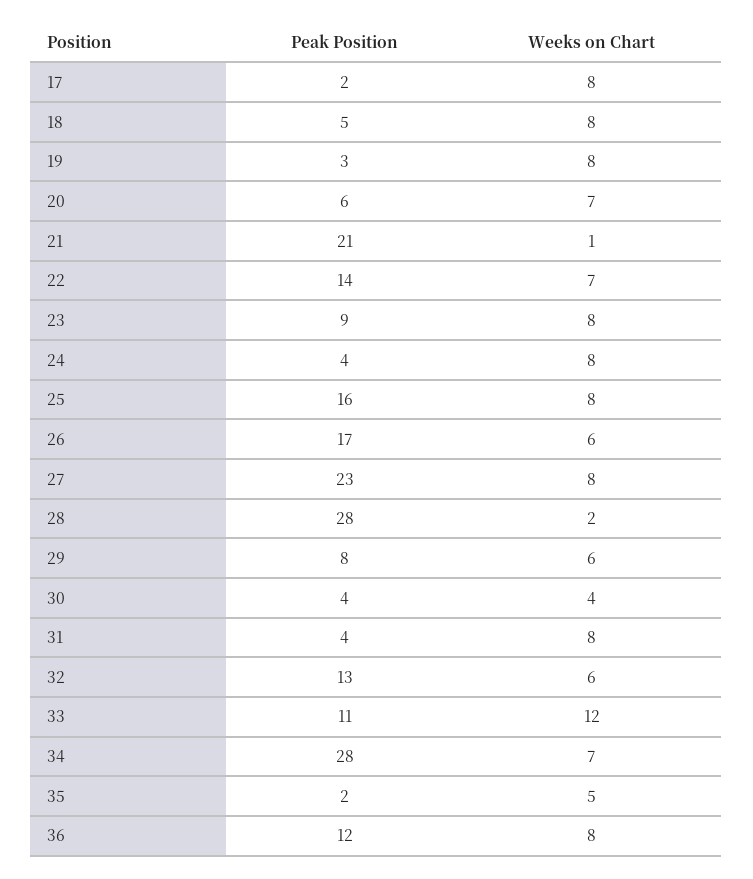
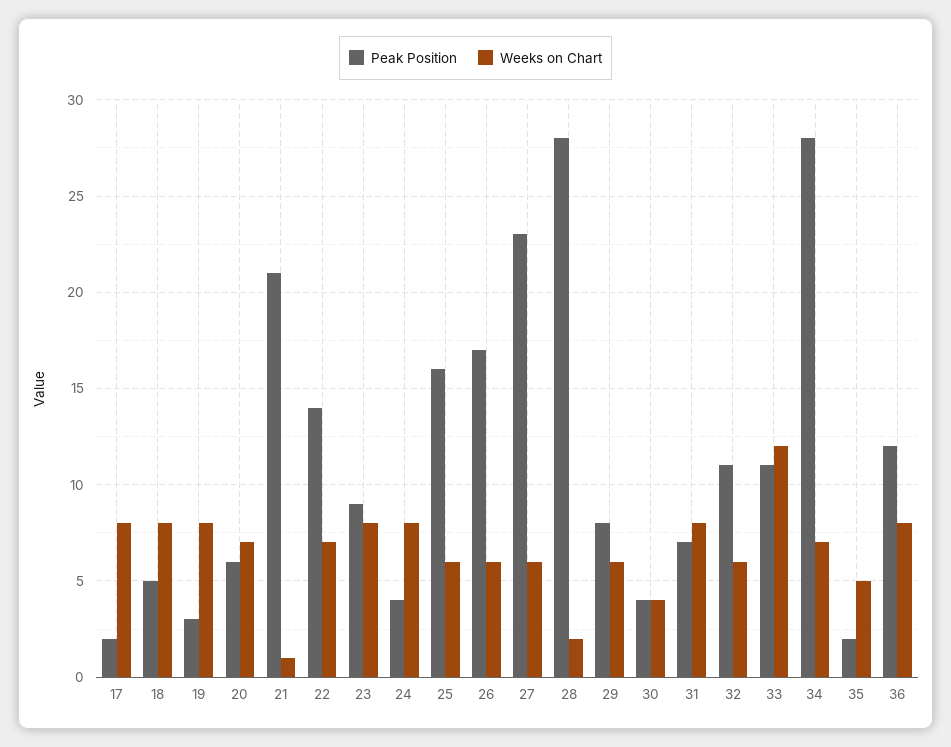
  {
    "Peak Position": {
      "17": 2,
      "18": 5,
      "19": 3,
      "20": 6,
      "21": 21,
      "22": 14,
      "23": 9,
      "24": 4,
      "25": 16,
      "26": 17,
      "27": 23,
      "28": 28,
      "29": 8,
      "30": 4,
-     "31": 4,
+     "31": 7,
-     "32": 13,
+     "32": 11,
      "33": 11,
      "34": 28,
      "35": 2,
      "36": 12
    },
    "Weeks on Chart": {
      "17": 8,
      "18": 8,
      "19": 8,
      "20": 7,
      "21": 1,
      "22": 7,
      "23": 8,
      "24": 8,
-     "25": 8,
+     "25": 6,
      "26": 6,
-     "27": 8,
+     "27": 6,
      "28": 2,
      "29": 6,
      "30": 4,
      "31": 8,
      "32": 6,
      "33": 12,
      "34": 7,
      "35": 5,
      "36": 8
    }
  }

